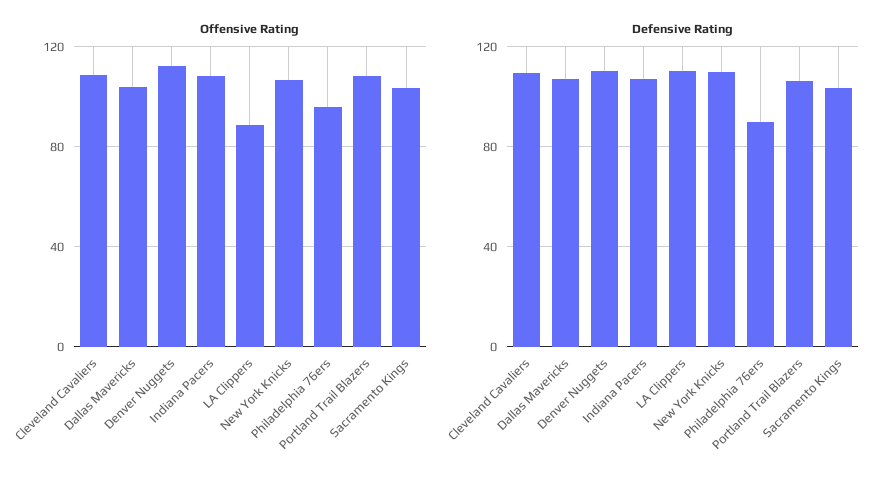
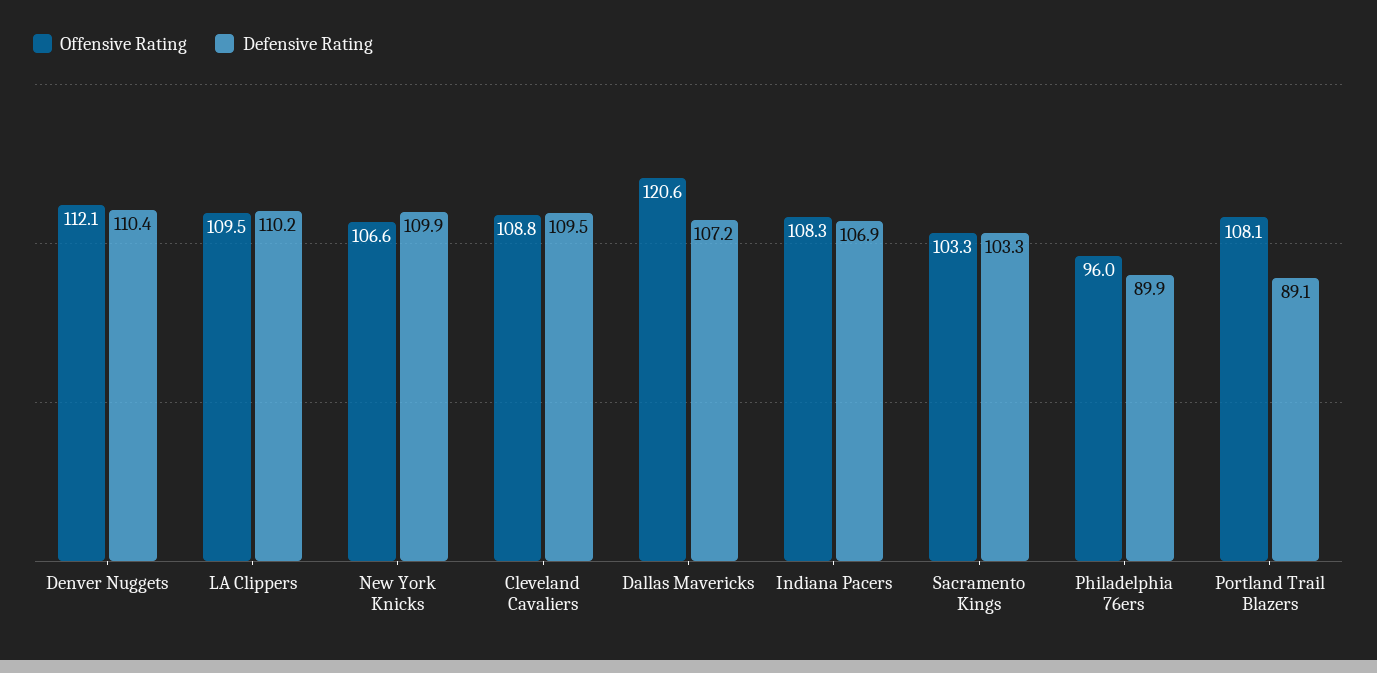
  {
    "Offensive Rating": {
      "Cleveland Cavaliers": 108.8,
-     "Dallas Mavericks": 105,
+     "Dallas Mavericks": 120.6,
      "Denver Nuggets": 112.1,
      "Indiana Pacers": 108.3,
-     "LA Clippers": 90,
+     "LA Clippers": 109.5,
      "New York Knicks": 106.6,
      "Philadelphia 76ers": 96,
      "Portland Trail Blazers": 108.1,
      "Sacramento Kings": 103.3
    },
    "Defensive Rating": {
      "Cleveland Cavaliers": 109.5,
      "Dallas Mavericks": 107.2,
      "Denver Nuggets": 110.4,
      "Indiana Pacers": 106.9,
      "LA Clippers": 110.2,
      "New York Knicks": 109.9,
      "Philadelphia 76ers": 89.9,
-     "Portland Trail Blazers": 105,
+     "Portland Trail Blazers": 89.1,
      "Sacramento Kings": 103.3
    }
  }

